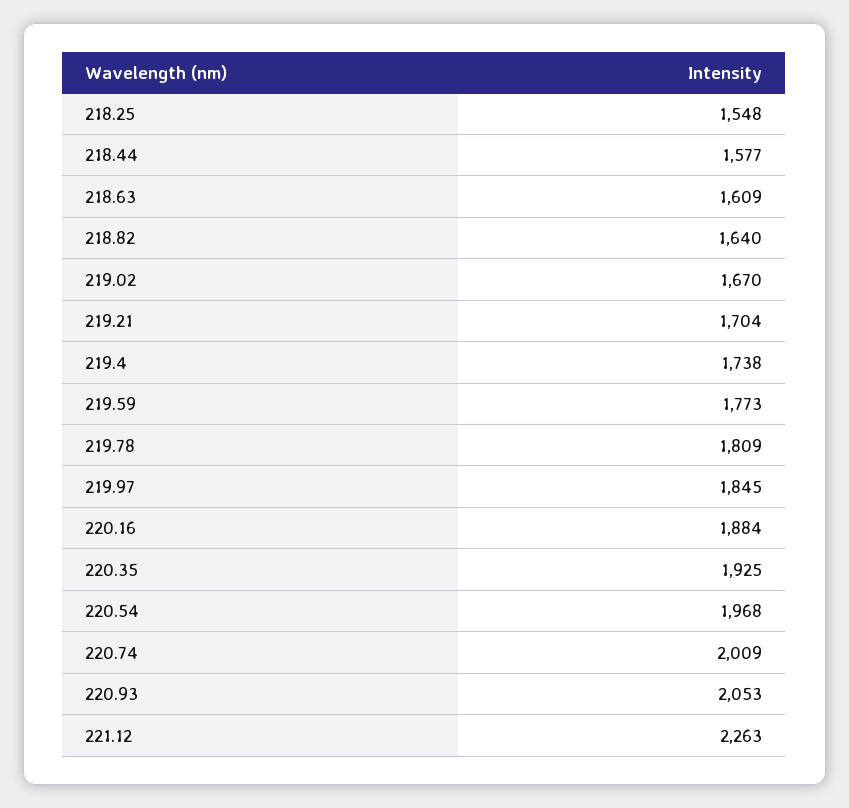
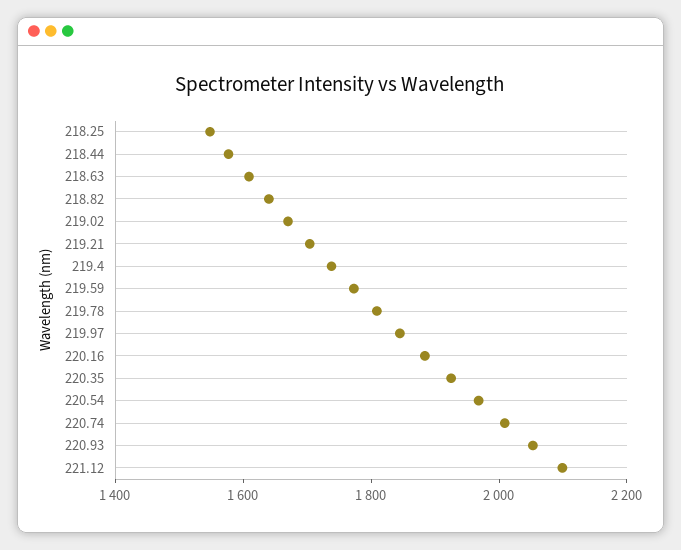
  {
    "218.25": 1548,
    "218.44": 1577,
    "218.63": 1609,
    "218.82": 1640,
    "219.02": 1670,
    "219.21": 1704,
    "219.4": 1738,
    "219.59": 1773,
    "219.78": 1809,
    "219.97": 1845,
    "220.16": 1884,
    "220.35": 1925,
    "220.54": 1968,
    "220.74": 2009,
    "220.93": 2053,
-   "221.12": 2263
+   "221.12": 2100
  }

